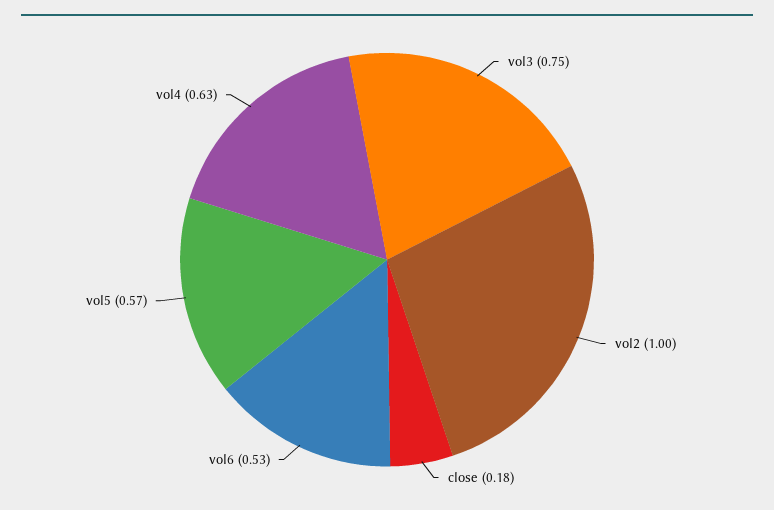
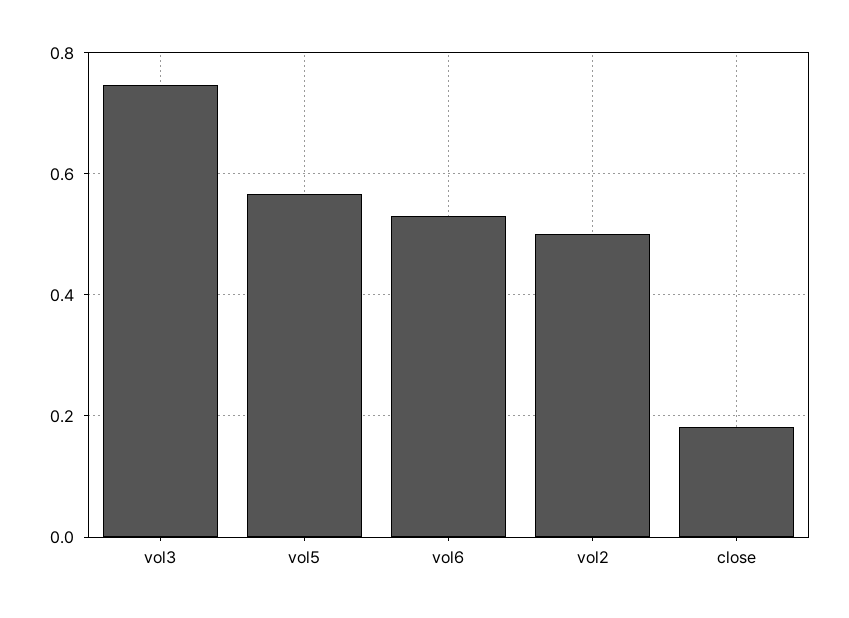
  {
    "vol3": 0.75,
-   "vol2": 1,
+   "vol2": 0.5,
    "close": 0.18,
    "vol6": 0.53,
-   "vol5": 0.57,
+   "vol5": 0.57
-   "vol4": 0.63
  }

